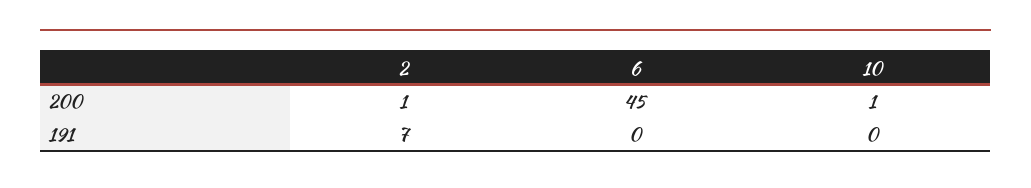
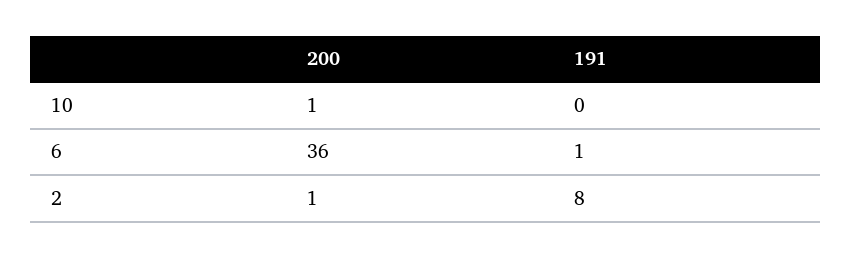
  {
    "2": {
      "200": 1,
-     "191": 7
+     "191": 8
    },
    "6": {
-     "200": 45,
+     "200": 36,
-     "191": 0
+     "191": 1
    },
    "10": {
      "200": 1,
      "191": 0
    }
  }

